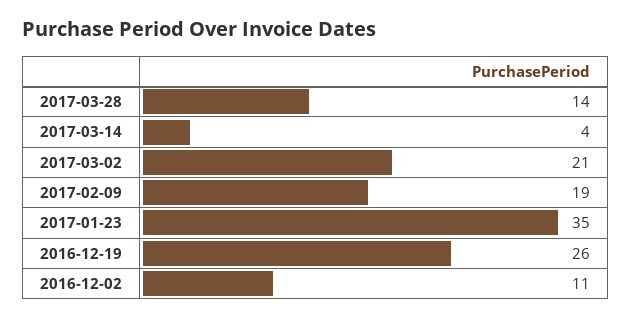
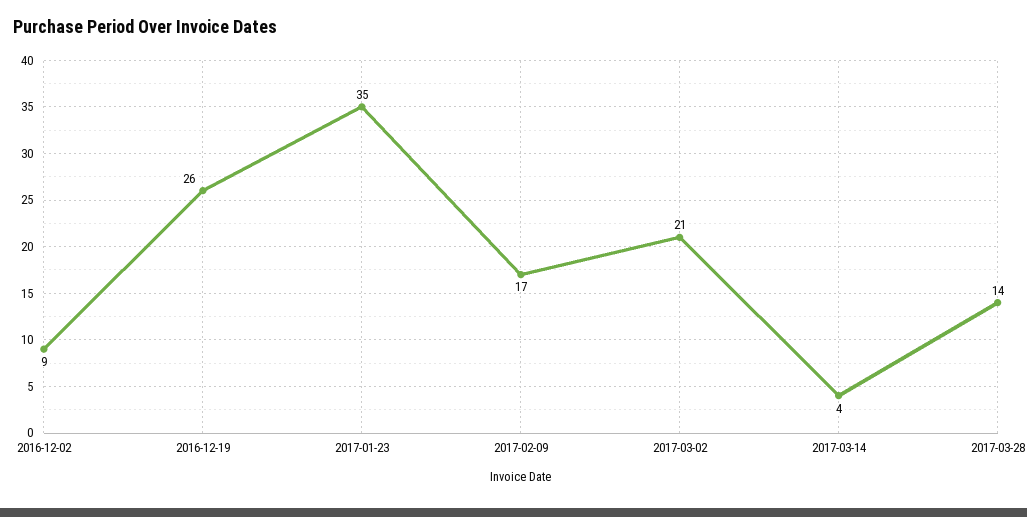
  {
    "2017-03-28": 14,
    "2017-03-14": 4,
    "2017-03-02": 21,
-   "2017-02-09": 19,
+   "2017-02-09": 17,
    "2017-01-23": 35,
    "2016-12-19": 26,
-   "2016-12-02": 11
+   "2016-12-02": 9
  }

